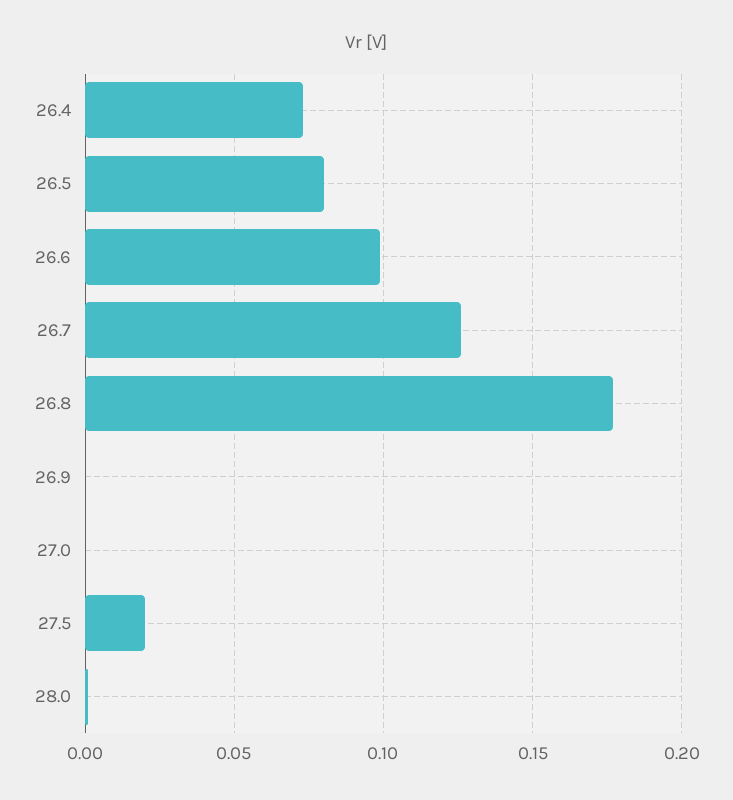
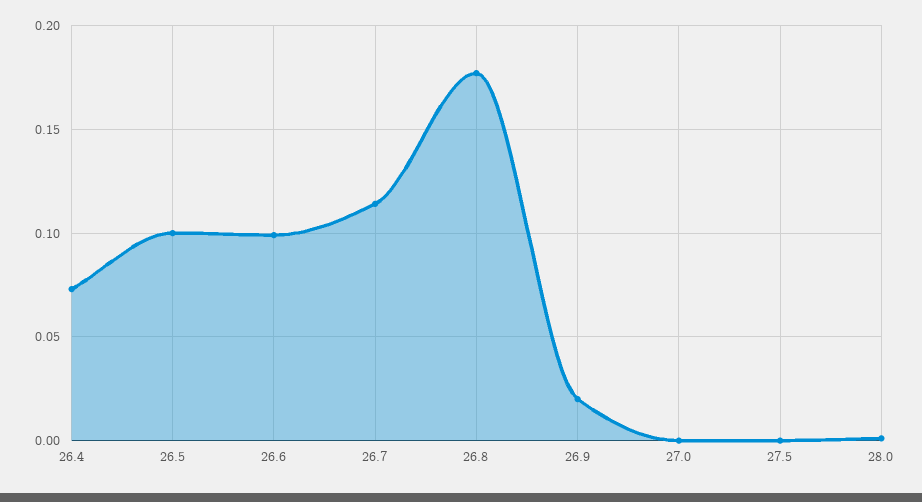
  {
    "26.4": 0.075,
-   "26.5": 0.08,
+   "26.5": 0.1,
    "26.6": 0.1,
-   "26.7": 0.125,
+   "26.7": 0.115,
    "26.8": 0.175,
-   "26.9": 0,
+   "26.9": 0.02,
    "27.0": 0,
-   "27.5": 0.02,
+   "27.5": 0,
    "28.0": 0
  }

